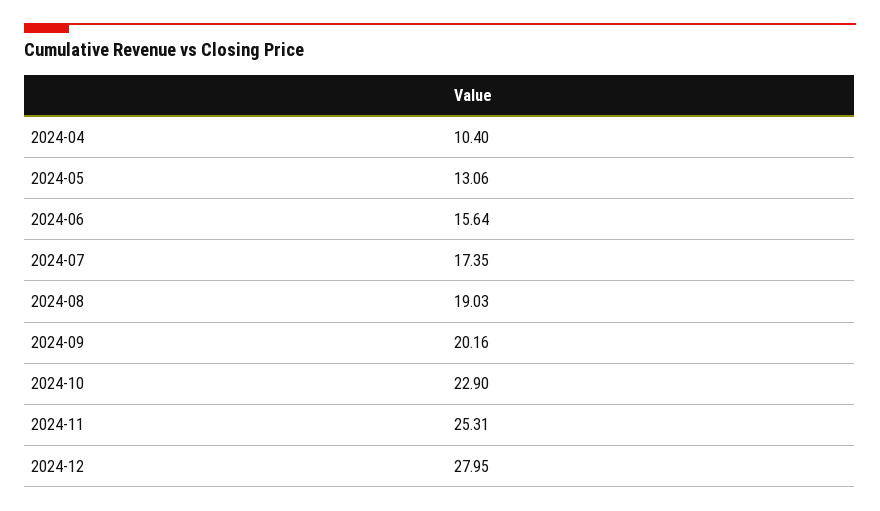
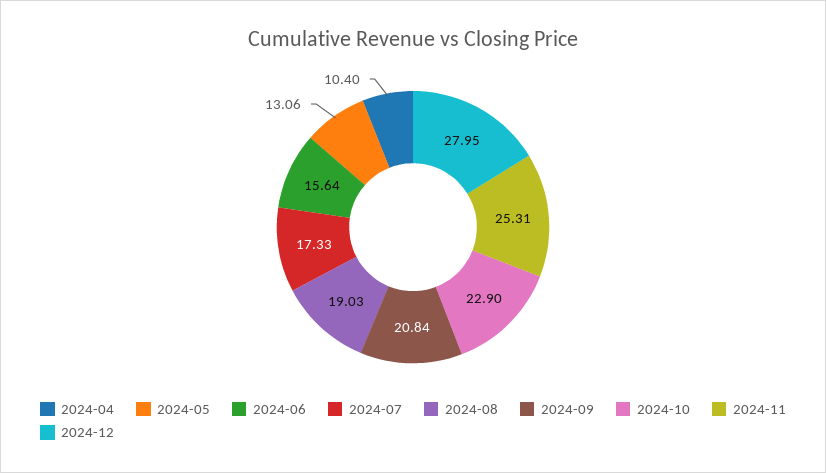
  {
    "2024-04": 10.4,
    "2024-05": 13.06,
    "2024-06": 15.64,
-   "2024-07": 17.35,
+   "2024-07": 17.33,
    "2024-08": 19.03,
-   "2024-09": 20.16,
+   "2024-09": 20.84,
    "2024-10": 22.9,
    "2024-11": 25.31,
    "2024-12": 27.95
  }

